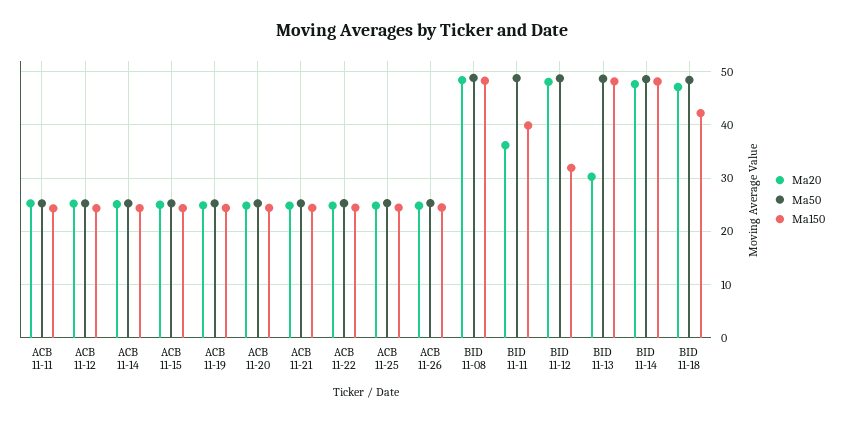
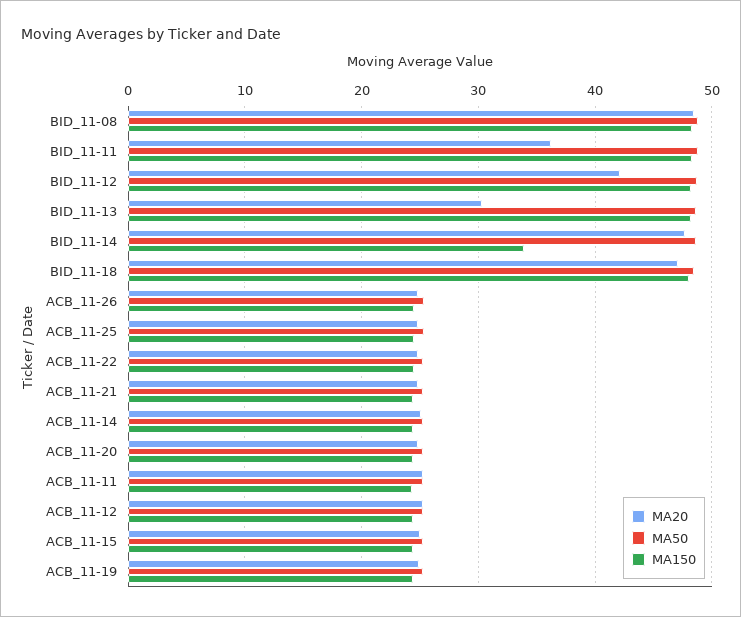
  {
    "Ma20": {
      "ACB 11-11": 25,
      "ACB 11-12": 25,
      "ACB 11-14": 25,
      "ACB 11-15": 25,
      "ACB 11-19": 25,
      "ACB 11-20": 25,
      "ACB 11-21": 25,
      "ACB 11-22": 25,
      "ACB 11-25": 25,
      "ACB 11-26": 25,
      "BID 11-08": 48,
      "BID 11-11": 36,
-     "BID 11-12": 48,
+     "BID 11-12": 42,
      "BID 11-13": 30,
      "BID 11-14": 48,
      "BID 11-18": 47
    },
    "Ma50": {
      "ACB 11-11": 25,
      "ACB 11-12": 25,
      "ACB 11-14": 25,
      "ACB 11-15": 25,
      "ACB 11-19": 25,
      "ACB 11-20": 25,
      "ACB 11-21": 25,
      "ACB 11-22": 25,
      "ACB 11-25": 25,
      "ACB 11-26": 25,
      "BID 11-08": 49,
      "BID 11-11": 49,
      "BID 11-12": 49,
      "BID 11-13": 49,
      "BID 11-14": 49,
      "BID 11-18": 48
    },
    "Ma150": {
      "ACB 11-11": 24,
      "ACB 11-12": 24,
      "ACB 11-14": 24,
      "ACB 11-15": 24,
      "ACB 11-19": 24,
      "ACB 11-20": 24,
      "ACB 11-21": 24,
      "ACB 11-22": 24,
      "ACB 11-25": 24,
      "ACB 11-26": 24,
      "BID 11-08": 48,
-     "BID 11-11": 40,
+     "BID 11-11": 48,
-     "BID 11-12": 32,
+     "BID 11-12": 48,
      "BID 11-13": 48,
-     "BID 11-14": 48,
+     "BID 11-14": 34,
-     "BID 11-18": 42
+     "BID 11-18": 48
    }
  }

